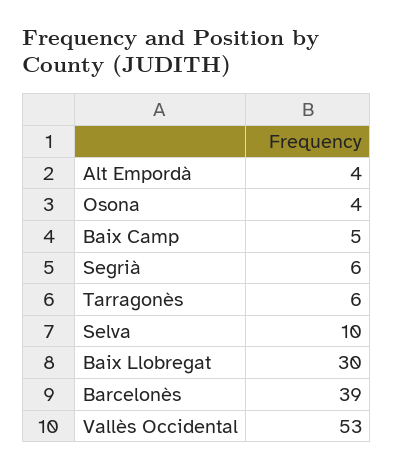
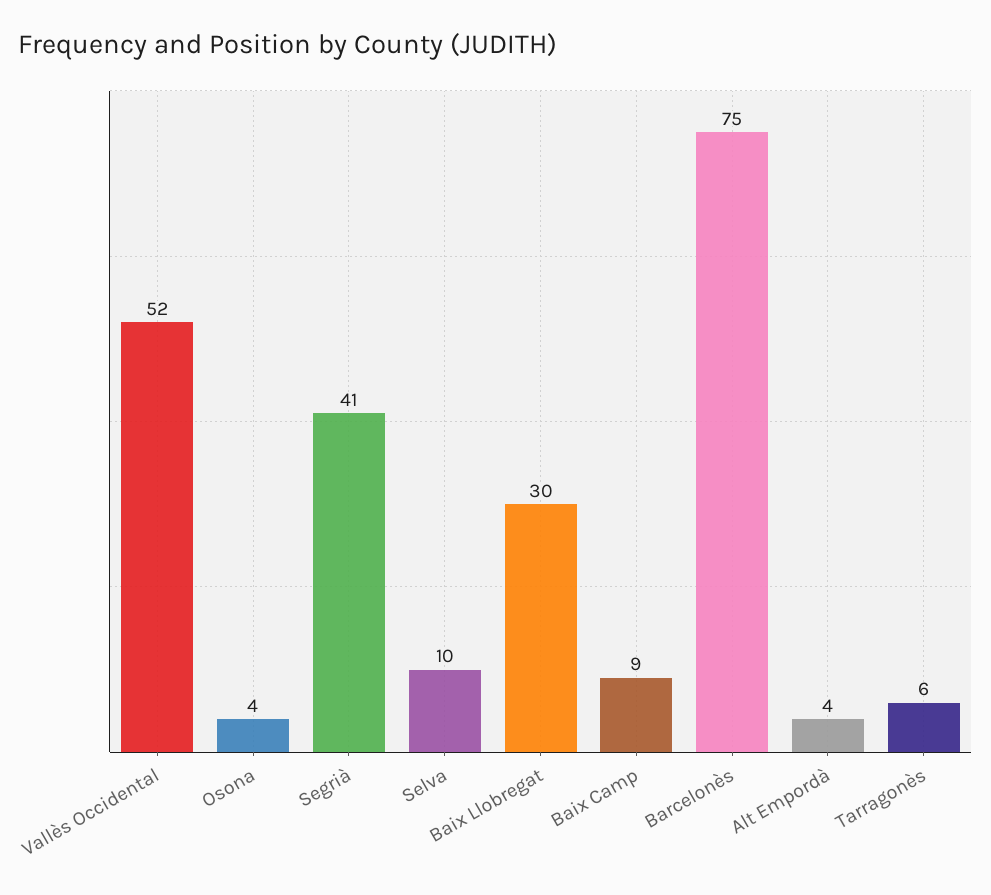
  {
    "Alt Empordà": 4,
    "Osona": 4,
-   "Baix Camp": 5,
+   "Baix Camp": 9,
-   "Segrià": 6,
+   "Segrià": 41,
    "Tarragonès": 6,
    "Selva": 10,
    "Baix Llobregat": 30,
-   "Barcelonès": 39,
+   "Barcelonès": 75,
-   "Vallès Occidental": 53
+   "Vallès Occidental": 52
  }

